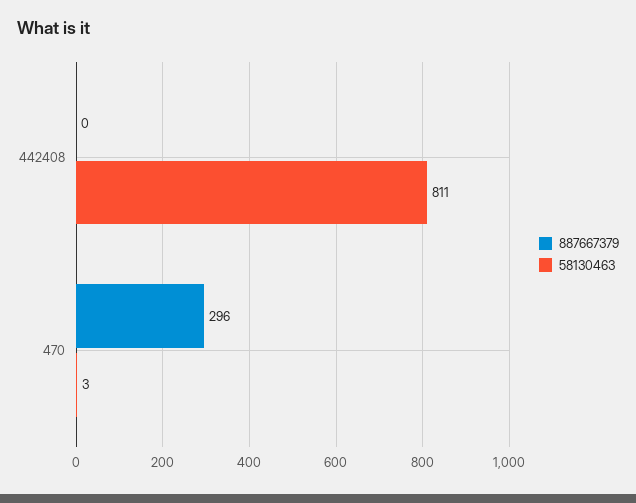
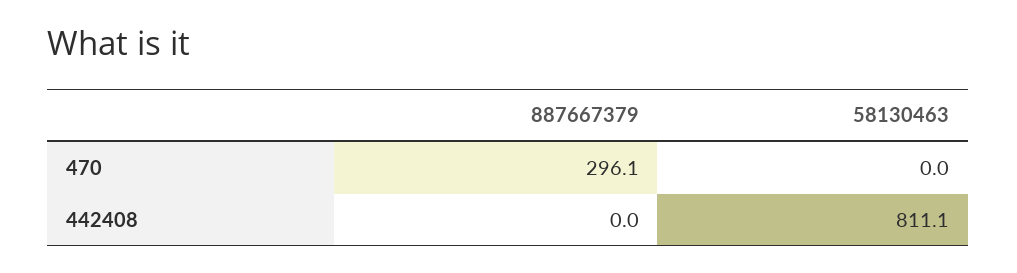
  {
    "887667379": {
      "442408": 0,
      "470": 296.1
    },
    "58130463": {
      "442408": 811.1,
-     "470": 3
+     "470": 0
    }
  }

